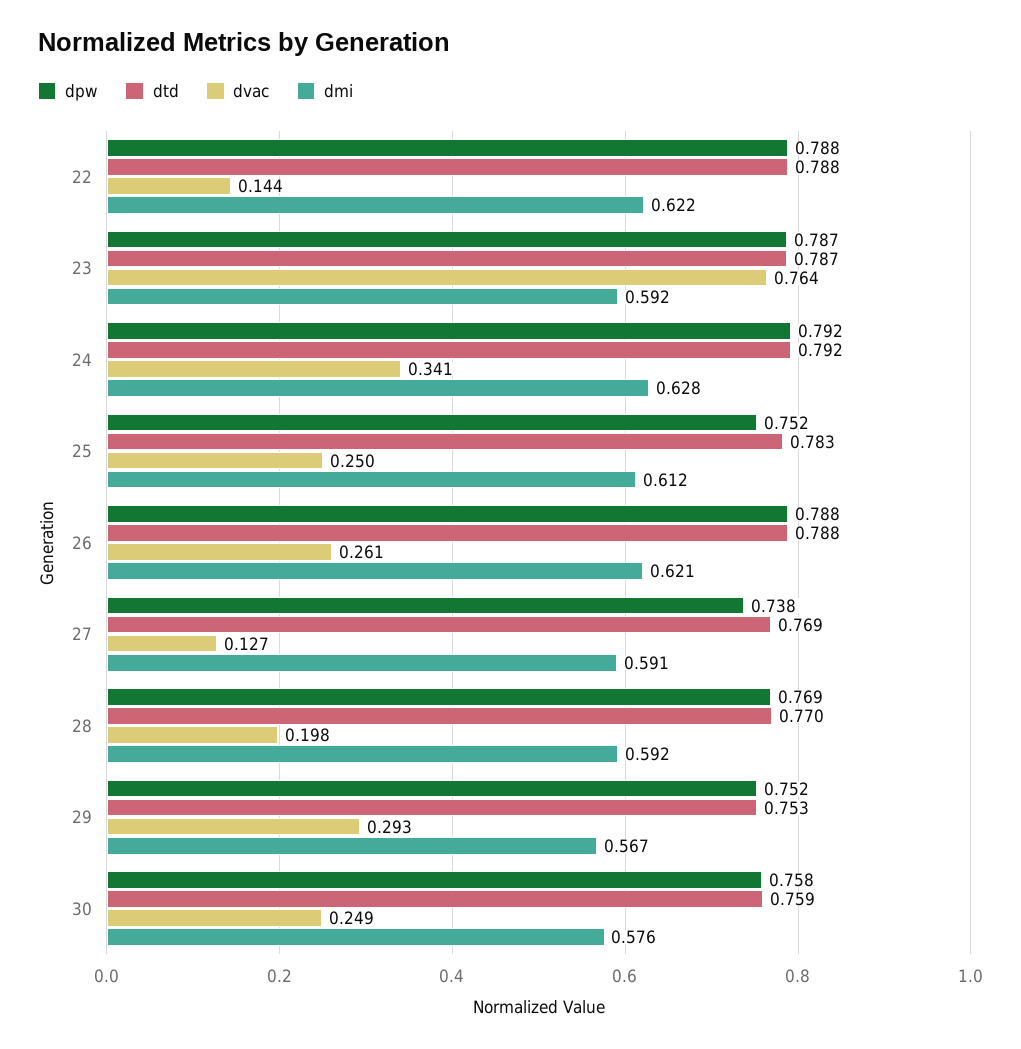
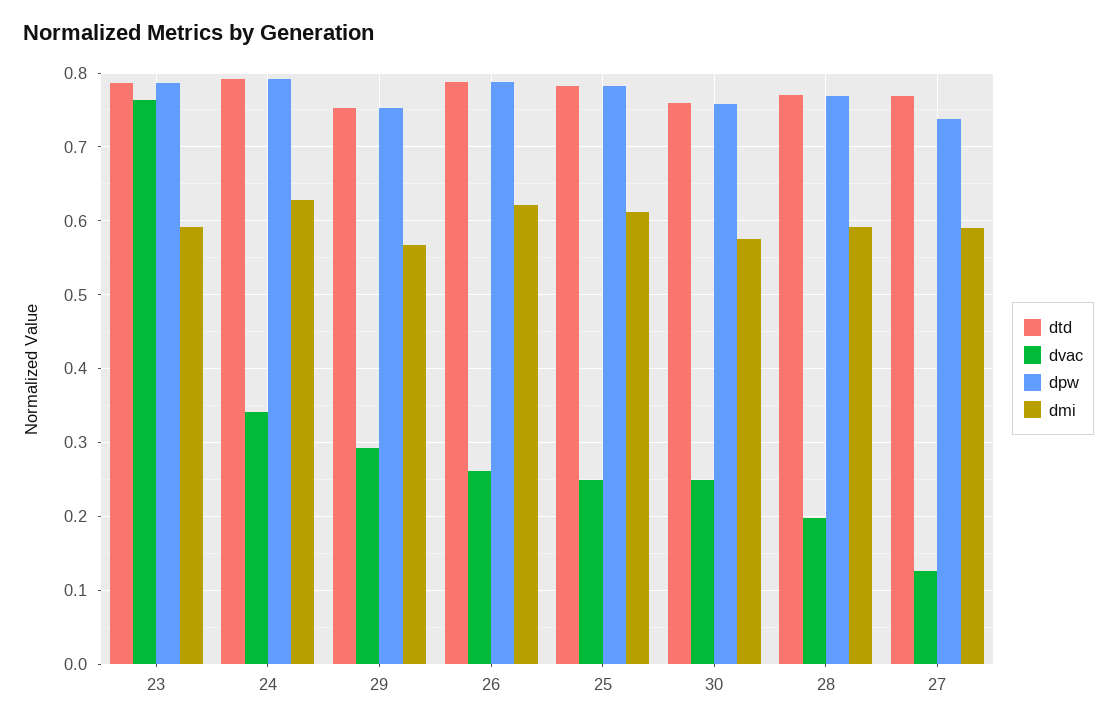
  {
    "dpw": {
-     "22": 0.788,
      "23": 0.787,
      "24": 0.792,
-     "25": 0.752,
+     "25": 0.78,
      "26": 0.788,
      "27": 0.738,
      "28": 0.769,
      "29": 0.752,
      "30": 0.758
    },
    "dtd": {
-     "22": 0.788,
      "23": 0.787,
      "24": 0.792,
      "25": 0.783,
      "26": 0.788,
      "27": 0.769,
      "28": 0.77,
      "29": 0.753,
      "30": 0.759
    },
    "dvac": {
-     "22": 0.144,
      "23": 0.764,
      "24": 0.341,
      "25": 0.25,
      "26": 0.261,
      "27": 0.127,
      "28": 0.198,
      "29": 0.293,
      "30": 0.249
    },
    "dmi": {
-     "22": 0.622,
      "23": 0.592,
      "24": 0.628,
      "25": 0.612,
      "26": 0.621,
      "27": 0.591,
      "28": 0.592,
      "29": 0.567,
      "30": 0.576
    }
  }

